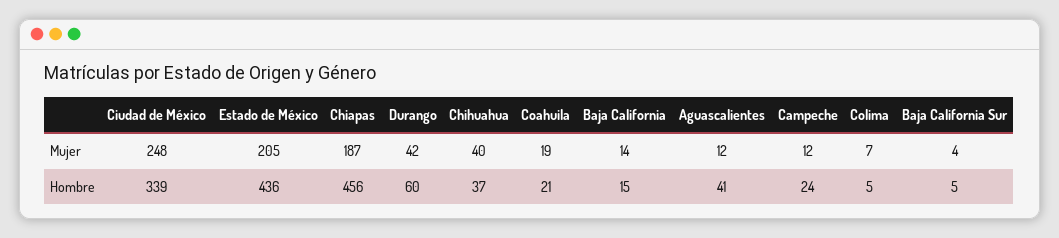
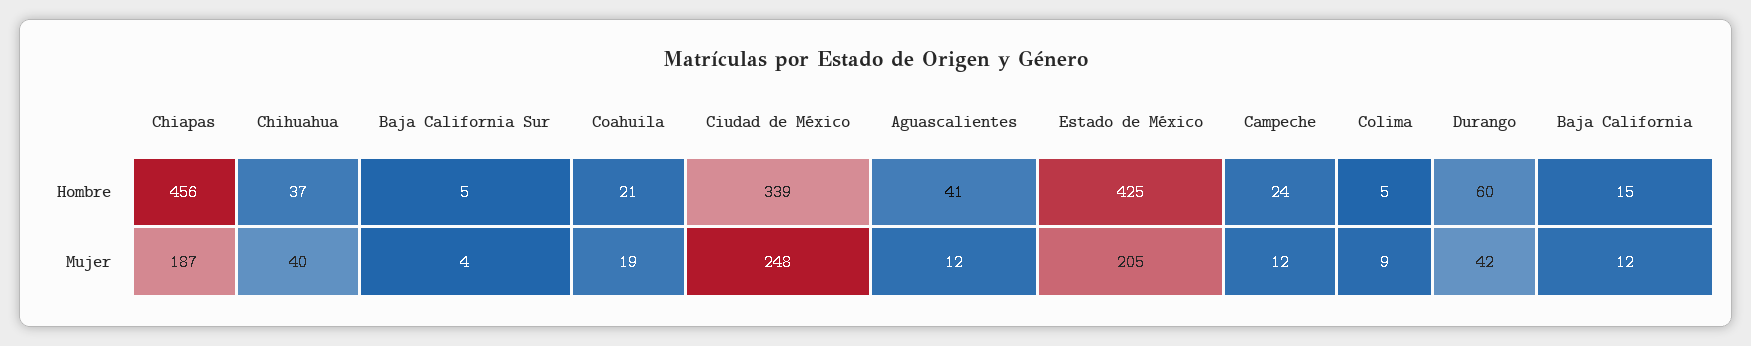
  {
    "Ciudad de México": {
      "Mujer": 248,
      "Hombre": 339
    },
    "Estado de México": {
      "Mujer": 205,
-     "Hombre": 436
+     "Hombre": 425
    },
    "Chiapas": {
      "Mujer": 187,
      "Hombre": 456
    },
    "Durango": {
      "Mujer": 42,
      "Hombre": 60
    },
    "Chihuahua": {
      "Mujer": 40,
      "Hombre": 37
    },
    "Coahuila": {
      "Mujer": 19,
      "Hombre": 21
    },
    "Baja California": {
-     "Mujer": 14,
+     "Mujer": 12,
      "Hombre": 15
    },
    "Aguascalientes": {
      "Mujer": 12,
      "Hombre": 41
    },
    "Campeche": {
      "Mujer": 12,
      "Hombre": 24
    },
    "Colima": {
-     "Mujer": 7,
+     "Mujer": 9,
      "Hombre": 5
    },
    "Baja California Sur": {
      "Mujer": 4,
      "Hombre": 5
    }
  }

